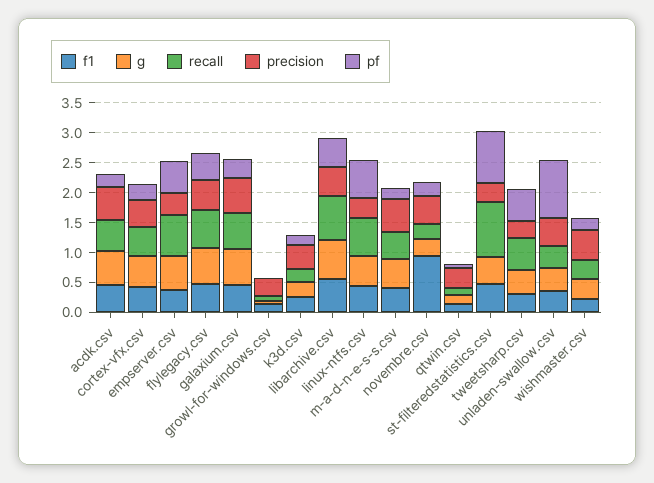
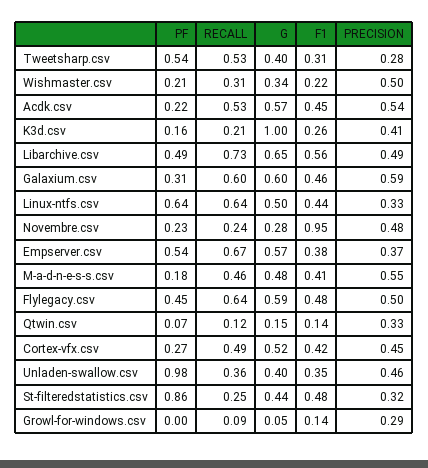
  {
    "f1": {
      "acdk.csv": 0.45,
      "cortex-vfx.csv": 0.42,
      "empserver.csv": 0.38,
      "flylegacy.csv": 0.48,
      "galaxium.csv": 0.46,
      "growl-for-windows.csv": 0.14,
      "k3d.csv": 0.26,
      "libarchive.csv": 0.56,
      "linux-ntfs.csv": 0.44,
      "m-a-d-n-e-s-s.csv": 0.41,
      "novembre.csv": 0.95,
      "qtwin.csv": 0.14,
      "st-filteredstatistics.csv": 0.48,
      "tweetsharp.csv": 0.31,
      "unladen-swallow.csv": 0.35,
      "wishmaster.csv": 0.22
    },
    "g": {
      "acdk.csv": 0.57,
      "cortex-vfx.csv": 0.52,
      "empserver.csv": 0.57,
      "flylegacy.csv": 0.59,
      "galaxium.csv": 0.6,
      "growl-for-windows.csv": 0.05,
-     "k3d.csv": 0.25,
+     "k3d.csv": 1,
      "libarchive.csv": 0.65,
      "linux-ntfs.csv": 0.5,
      "m-a-d-n-e-s-s.csv": 0.48,
      "novembre.csv": 0.28,
      "qtwin.csv": 0.15,
      "st-filteredstatistics.csv": 0.44,
      "tweetsharp.csv": 0.4,
      "unladen-swallow.csv": 0.4,
      "wishmaster.csv": 0.34
    },
    "recall": {
      "acdk.csv": 0.53,
      "cortex-vfx.csv": 0.49,
      "empserver.csv": 0.67,
      "flylegacy.csv": 0.64,
      "galaxium.csv": 0.6,
      "growl-for-windows.csv": 0.09,
      "k3d.csv": 0.21,
      "libarchive.csv": 0.73,
      "linux-ntfs.csv": 0.64,
      "m-a-d-n-e-s-s.csv": 0.46,
      "novembre.csv": 0.24,
      "qtwin.csv": 0.12,
-     "st-filteredstatistics.csv": 1,
+     "st-filteredstatistics.csv": 0.25,
      "tweetsharp.csv": 0.53,
      "unladen-swallow.csv": 0.36,
      "wishmaster.csv": 0.31
    },
    "precision": {
      "acdk.csv": 0.54,
      "cortex-vfx.csv": 0.45,
      "empserver.csv": 0.37,
      "flylegacy.csv": 0.5,
      "galaxium.csv": 0.59,
      "growl-for-windows.csv": 0.29,
      "k3d.csv": 0.41,
      "libarchive.csv": 0.49,
      "linux-ntfs.csv": 0.33,
      "m-a-d-n-e-s-s.csv": 0.55,
      "novembre.csv": 0.48,
      "qtwin.csv": 0.33,
      "st-filteredstatistics.csv": 0.32,
      "tweetsharp.csv": 0.28,
      "unladen-swallow.csv": 0.46,
      "wishmaster.csv": 0.5
    },
    "pf": {
      "acdk.csv": 0.22,
      "cortex-vfx.csv": 0.27,
      "empserver.csv": 0.54,
      "flylegacy.csv": 0.45,
      "galaxium.csv": 0.31,
      "growl-for-windows.csv": 0,
      "k3d.csv": 0.16,
      "libarchive.csv": 0.49,
      "linux-ntfs.csv": 0.64,
      "m-a-d-n-e-s-s.csv": 0.18,
      "novembre.csv": 0.23,
      "qtwin.csv": 0.07,
      "st-filteredstatistics.csv": 0.86,
      "tweetsharp.csv": 0.54,
      "unladen-swallow.csv": 0.98,
      "wishmaster.csv": 0.21
    }
  }

